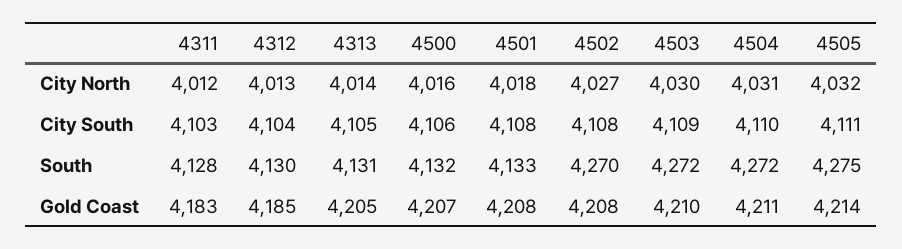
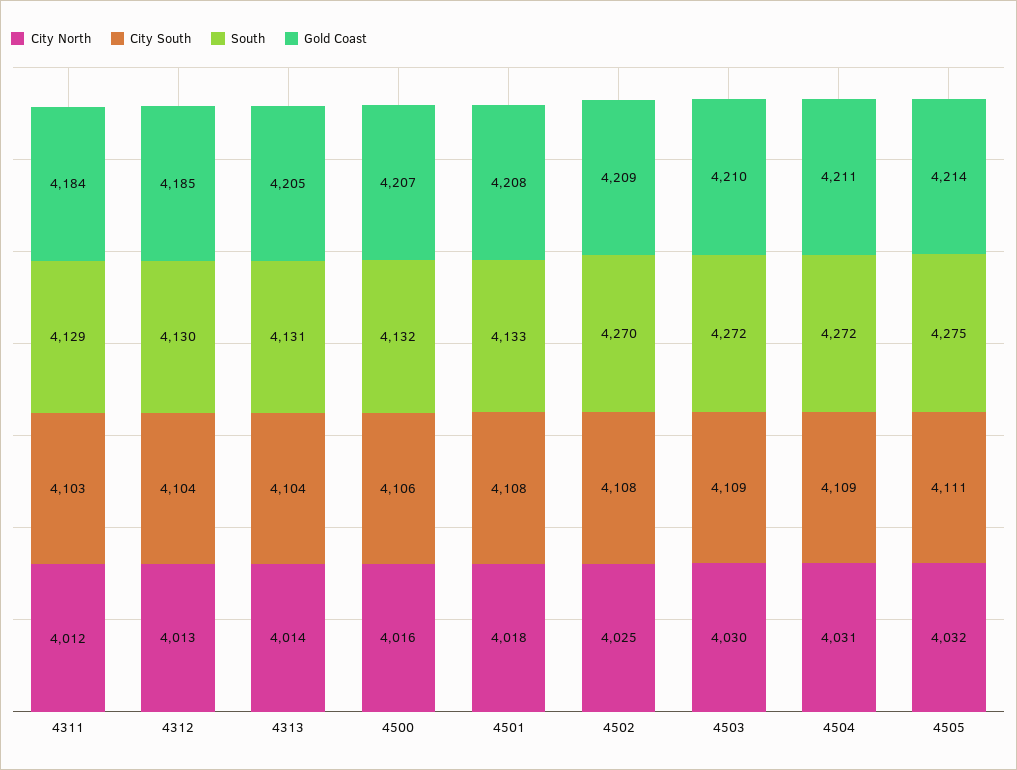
  {
    "City North": {
      "4311": 4012,
      "4312": 4013,
      "4313": 4014,
      "4500": 4016,
      "4501": 4018,
-     "4502": 4027,
+     "4502": 4025,
      "4503": 4030,
      "4504": 4031,
      "4505": 4032
    },
    "City South": {
      "4311": 4103,
      "4312": 4104,
-     "4313": 4105,
+     "4313": 4104,
      "4500": 4106,
      "4501": 4108,
      "4502": 4108,
      "4503": 4109,
-     "4504": 4110,
+     "4504": 4109,
      "4505": 4111
    },
    "South": {
-     "4311": 4128,
+     "4311": 4129,
      "4312": 4130,
      "4313": 4131,
      "4500": 4132,
      "4501": 4133,
      "4502": 4270,
      "4503": 4272,
      "4504": 4272,
      "4505": 4275
    },
    "Gold Coast": {
-     "4311": 4183,
+     "4311": 4184,
      "4312": 4185,
      "4313": 4205,
      "4500": 4207,
      "4501": 4208,
-     "4502": 4208,
+     "4502": 4209,
      "4503": 4210,
      "4504": 4211,
      "4505": 4214
    }
  }

